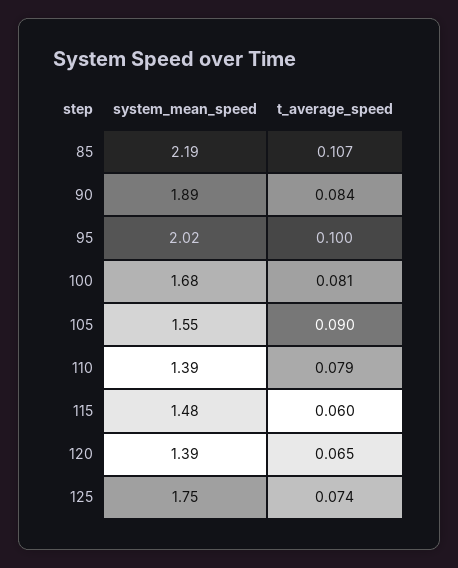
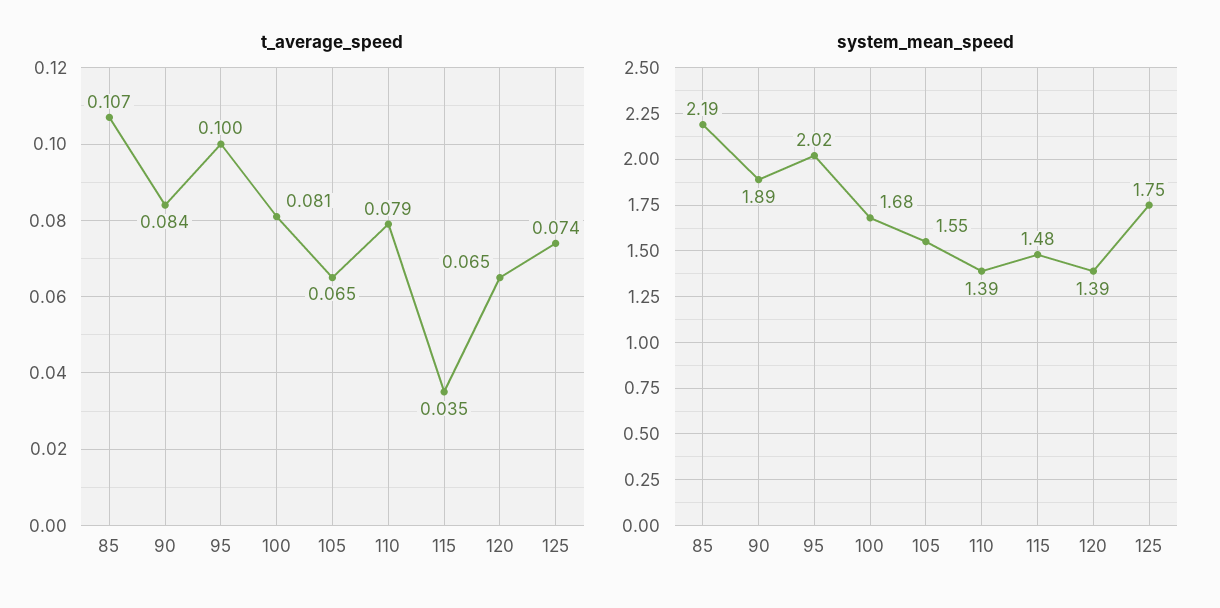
  {
    "system_mean_speed": {
      "85": 2.19,
      "90": 1.89,
      "95": 2.02,
      "100": 1.68,
      "105": 1.55,
      "110": 1.39,
      "115": 1.48,
      "120": 1.39,
      "125": 1.75
    },
    "t_average_speed": {
      "85": 0.107,
      "90": 0.084,
      "95": 0.1,
      "100": 0.081,
-     "105": 0.09,
+     "105": 0.065,
      "110": 0.079,
-     "115": 0.06,
+     "115": 0.035,
      "120": 0.065,
      "125": 0.074
    }
  }

